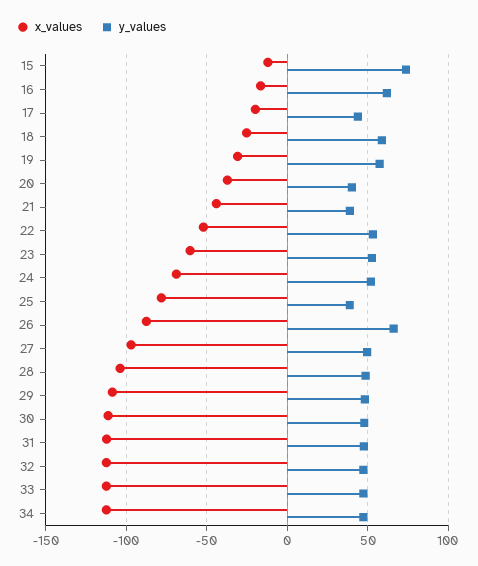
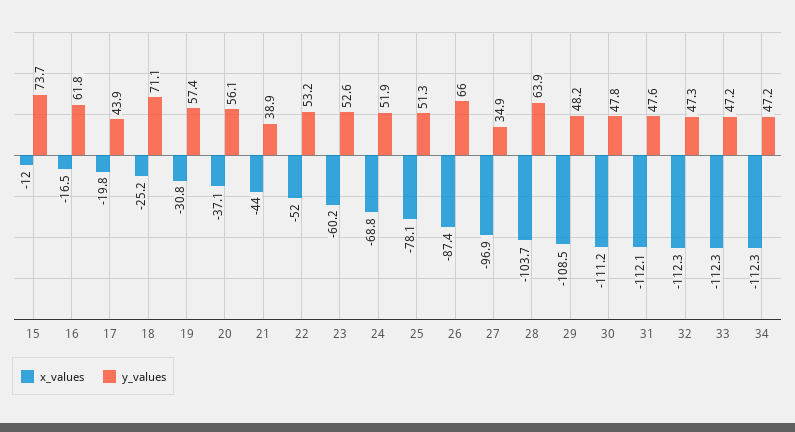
  {
    "x_values": {
      "15": -12,
      "16": -16.5,
      "17": -19.8,
      "18": -25.2,
      "19": -30.8,
      "20": -37.1,
      "21": -44,
      "22": -52,
      "23": -60.2,
      "24": -68.8,
      "25": -78.1,
      "26": -87.4,
      "27": -96.9,
      "28": -103.7,
      "29": -108.5,
      "30": -111.2,
      "31": -112.1,
      "32": -112.3,
      "33": -112.3,
      "34": -112.3
    },
    "y_values": {
      "15": 73.7,
      "16": 61.8,
      "17": 43.9,
-     "18": 60,
+     "18": 71.1,
      "19": 57.4,
-     "20": 40,
+     "20": 56.1,
      "21": 38.9,
      "22": 53.2,
      "23": 52.6,
      "24": 51.9,
-     "25": 40,
+     "25": 51.3,
      "26": 66,
-     "27": 50,
+     "27": 34.9,
-     "28": 50,
+     "28": 63.9,
      "29": 48.2,
      "30": 47.8,
      "31": 47.6,
      "32": 47.3,
      "33": 47.2,
      "34": 47.2
    }
  }

